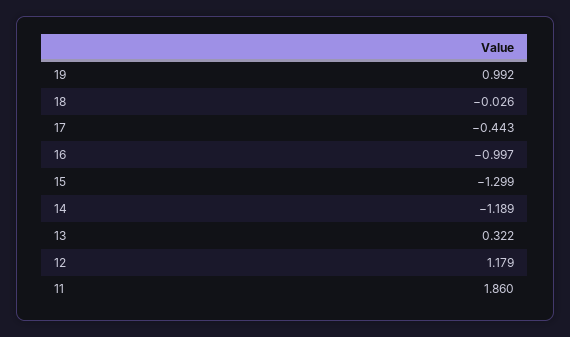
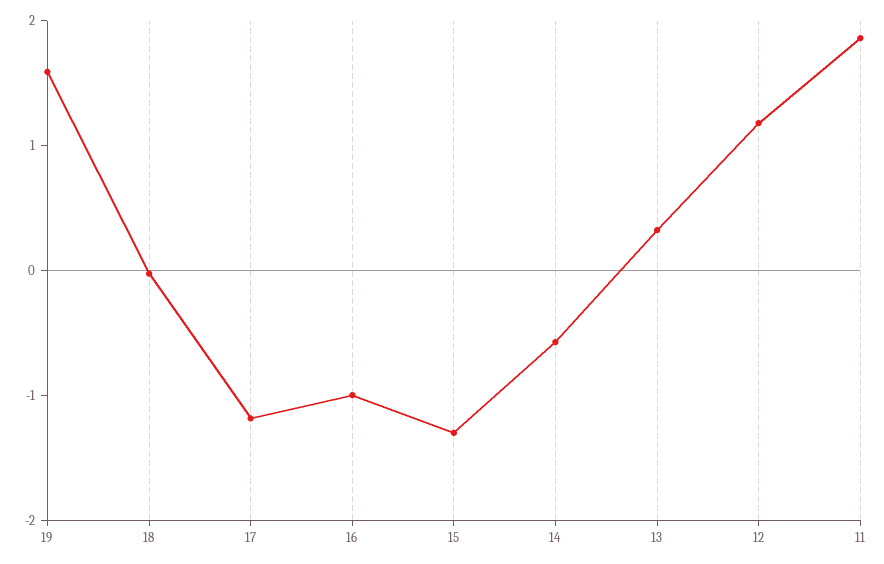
  {
-   "19": 0.992,
+   "19": 1.6,
    "18": -0.026,
-   "17": -0.443,
+   "17": -1.2,
    "16": -0.997,
    "15": -1.299,
-   "14": -1.189,
+   "14": -0.6,
    "13": 0.322,
    "12": 1.179,
    "11": 1.86
  }

